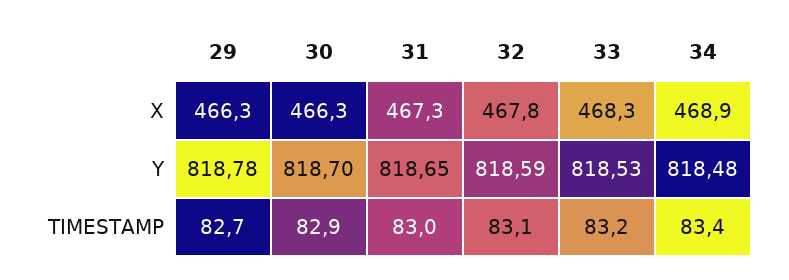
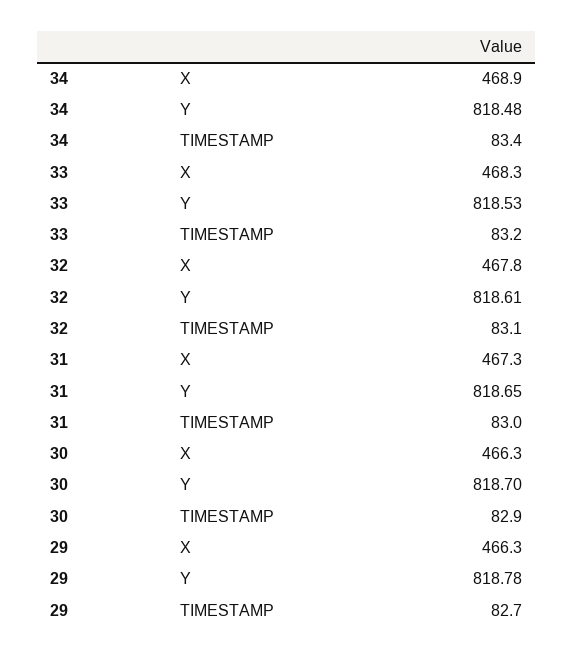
  {
    "29": {
      "X": 466.3,
      "Y": 818.78,
      "TIMESTAMP": 82.7
    },
    "30": {
      "X": 466.3,
      "Y": 818.7,
      "TIMESTAMP": 82.9
    },
    "31": {
      "X": 467.3,
      "Y": 818.65,
      "TIMESTAMP": 83
    },
    "32": {
      "X": 467.8,
-     "Y": 818.59,
+     "Y": 818.61,
      "TIMESTAMP": 83.1
    },
    "33": {
      "X": 468.3,
      "Y": 818.53,
      "TIMESTAMP": 83.2
    },
    "34": {
      "X": 468.9,
      "Y": 818.48,
      "TIMESTAMP": 83.4
    }
  }

